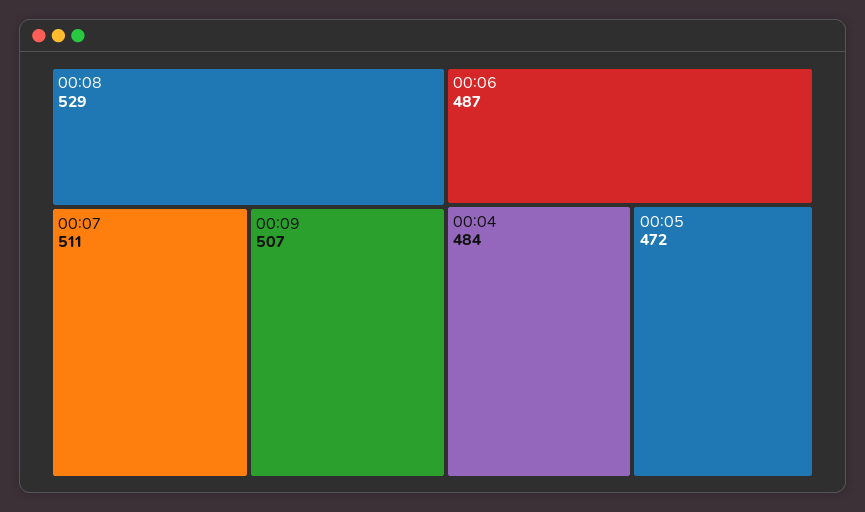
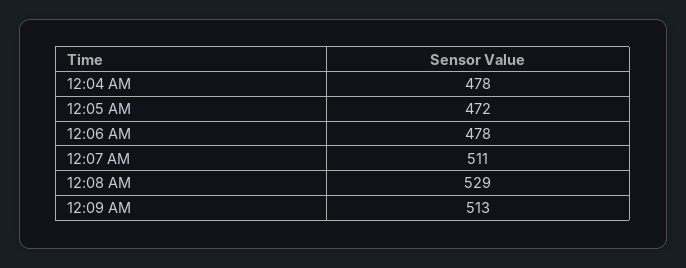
  {
    "00:08": 529,
    "00:07": 511,
-   "00:09": 507,
+   "00:09": 513,
-   "00:06": 487,
+   "00:06": 478,
-   "00:04": 484,
+   "00:04": 478,
    "00:05": 472
  }

